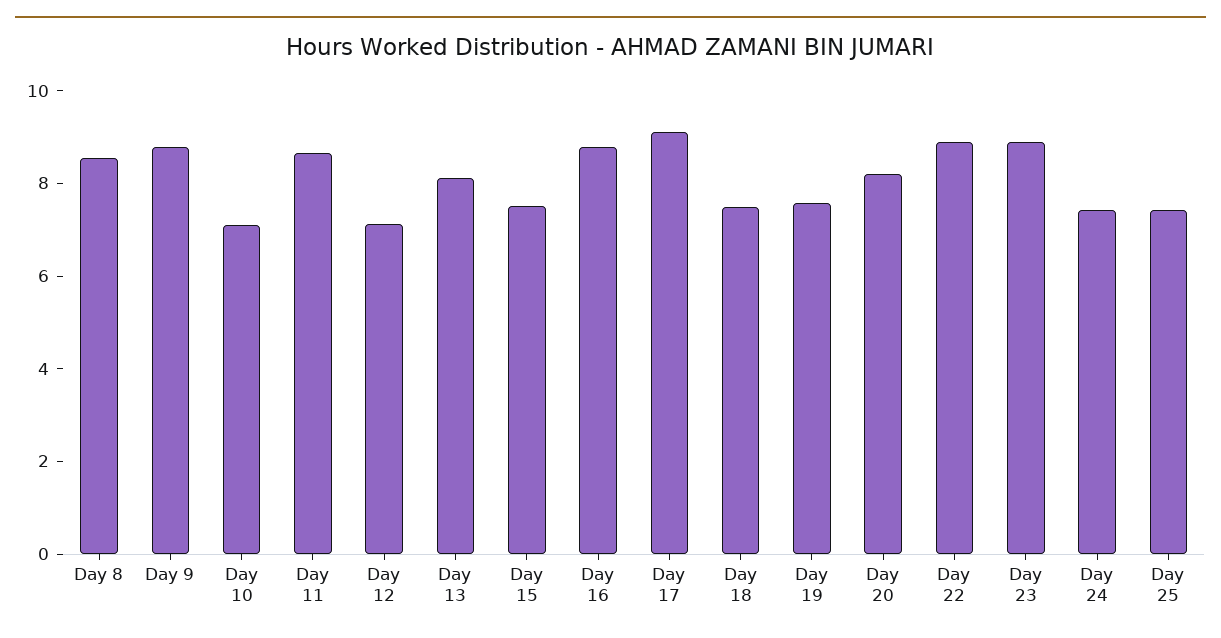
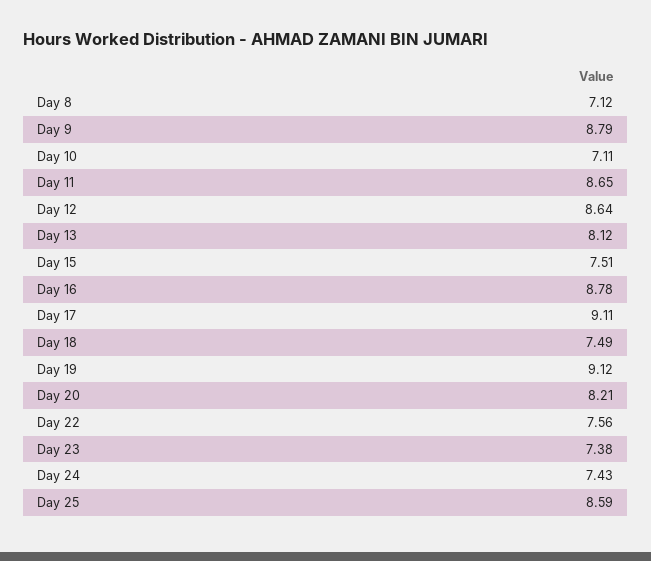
  {
-   "Day 8": 8.5,
+   "Day 8": 7.12,
    "Day 9": 8.79,
    "Day 10": 7.11,
    "Day 11": 8.65,
-   "Day 12": 7,
+   "Day 12": 8.64,
    "Day 13": 8.12,
    "Day 15": 7.51,
    "Day 16": 8.78,
    "Day 17": 9.11,
    "Day 18": 7.49,
-   "Day 19": 7.5,
+   "Day 19": 9.12,
    "Day 20": 8.21,
-   "Day 22": 9,
+   "Day 22": 7.56,
-   "Day 23": 9,
+   "Day 23": 7.38,
    "Day 24": 7.43,
-   "Day 25": 7.5
+   "Day 25": 8.59
  }

